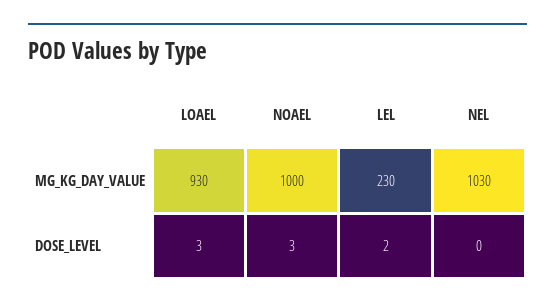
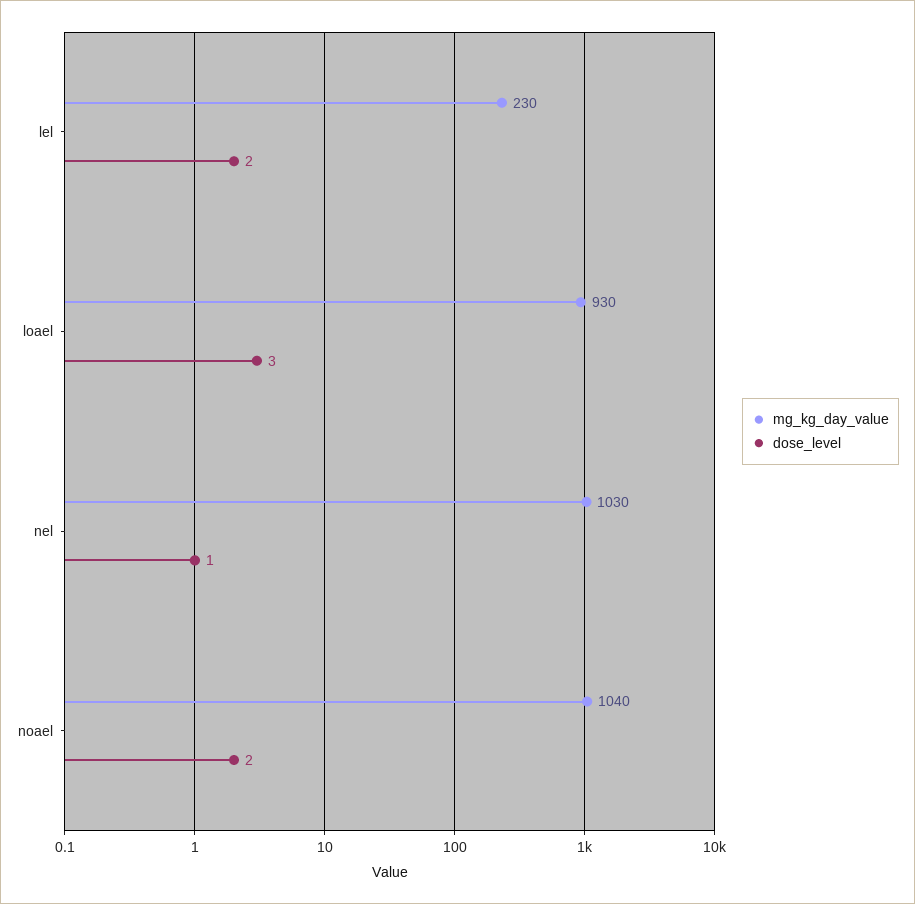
  {
    "MG_KG_DAY_VALUE": {
      "LOAEL": 930,
-     "NOAEL": 1000,
+     "NOAEL": 1040,
      "LEL": 230,
      "NEL": 1030
    },
    "DOSE_LEVEL": {
      "LOAEL": 3,
-     "NOAEL": 3,
+     "NOAEL": 2,
      "LEL": 2,
-     "NEL": 0
+     "NEL": 1
    }
  }

